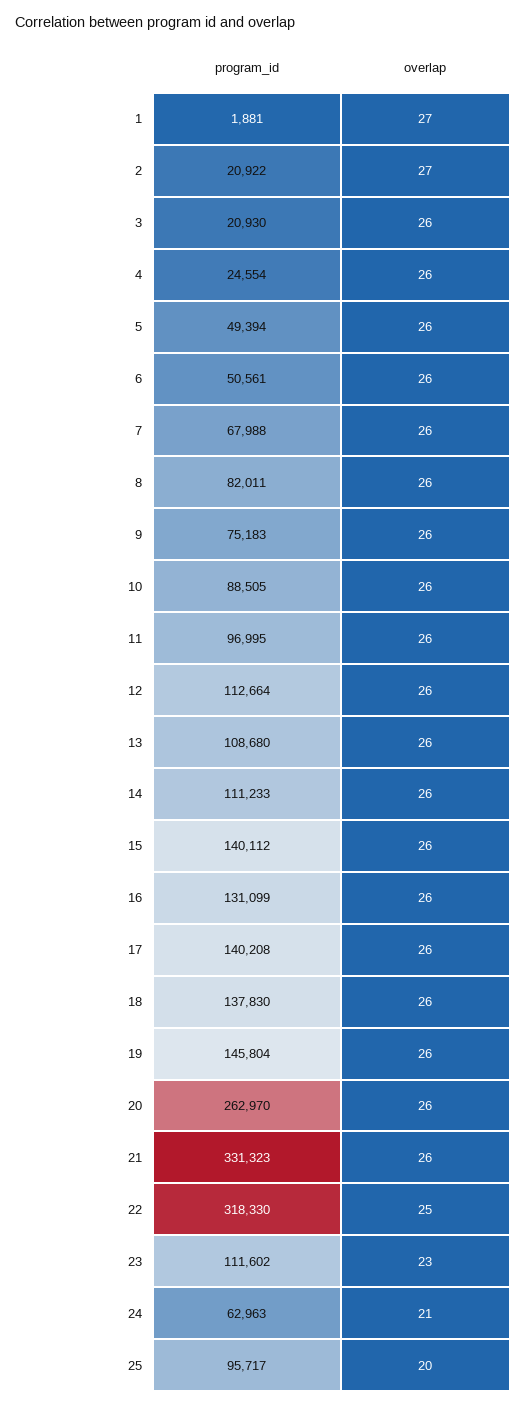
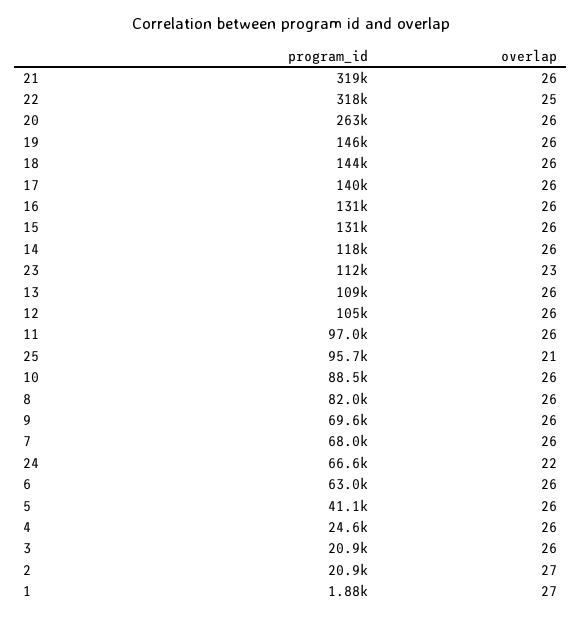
  {
    "program_id": {
      "1": 1881,
      "2": 20922,
      "3": 20930,
      "4": 24554,
-     "5": 49394,
+     "5": 41100,
-     "6": 50561,
+     "6": 63000,
      "7": 67988,
      "8": 82011,
-     "9": 75183,
+     "9": 69600,
      "10": 88505,
      "11": 96995,
-     "12": 112664,
+     "12": 105000,
      "13": 108680,
-     "14": 111233,
+     "14": 118000,
-     "15": 140112,
+     "15": 131000,
      "16": 131099,
      "17": 140208,
-     "18": 137830,
+     "18": 144000,
      "19": 145804,
      "20": 262970,
-     "21": 331323,
+     "21": 319000,
      "22": 318330,
      "23": 111602,
-     "24": 62963,
+     "24": 66600,
      "25": 95717
    },
    "overlap": {
      "1": 27,
      "2": 27,
      "3": 26,
      "4": 26,
      "5": 26,
      "6": 26,
      "7": 26,
      "8": 26,
      "9": 26,
      "10": 26,
      "11": 26,
      "12": 26,
      "13": 26,
      "14": 26,
      "15": 26,
      "16": 26,
      "17": 26,
      "18": 26,
      "19": 26,
      "20": 26,
      "21": 26,
      "22": 25,
      "23": 23,
-     "24": 21,
+     "24": 22,
-     "25": 20
+     "25": 21
    }
  }

